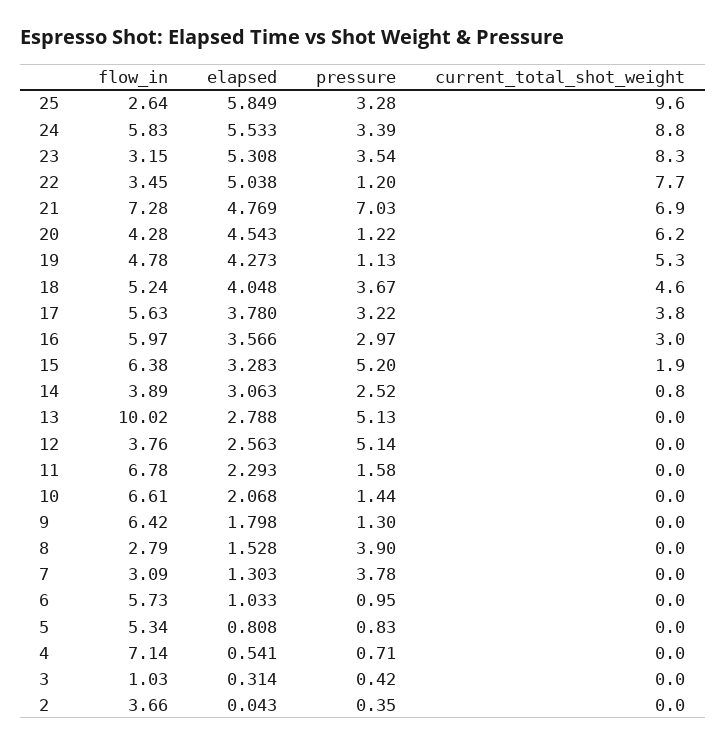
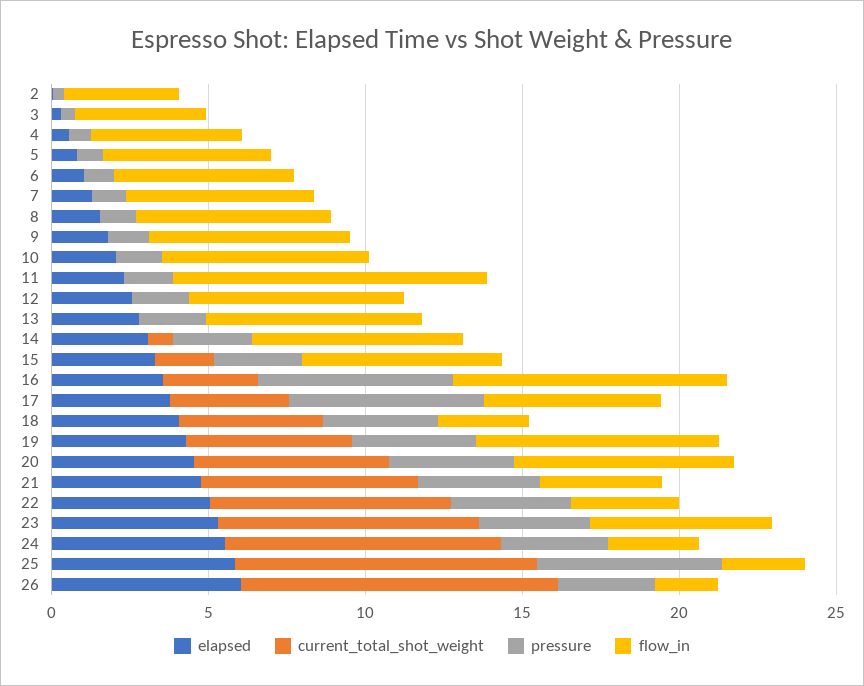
  {
    "flow_in": {
      "25": 2.64,
-     "24": 5.83,
+     "24": 3,
-     "23": 3.15,
+     "23": 6,
      "22": 3.45,
-     "21": 7.28,
+     "21": 4,
-     "20": 4.28,
+     "20": 7,
-     "19": 4.78,
+     "19": 8,
-     "18": 5.24,
+     "18": 3,
      "17": 5.63,
-     "16": 5.97,
+     "16": 9,
      "15": 6.38,
-     "14": 3.89,
+     "14": 7,
-     "13": 10.02,
+     "13": 7,
-     "12": 3.76,
+     "12": 7,
-     "11": 6.78,
+     "11": 10,
      "10": 6.61,
      "9": 6.42,
-     "8": 2.79,
+     "8": 6,
-     "7": 3.09,
+     "7": 6,
      "6": 5.73,
      "5": 5.34,
-     "4": 7.14,
+     "4": 5,
-     "3": 1.03,
+     "3": 4,
-     "2": 3.66
+     "2": 3.66,
+     "26": 2
    },
    "elapsed": {
      "25": 5.849,
      "24": 5.533,
      "23": 5.308,
      "22": 5.038,
      "21": 4.769,
      "20": 4.543,
      "19": 4.273,
      "18": 4.048,
      "17": 3.78,
      "16": 3.566,
      "15": 3.283,
      "14": 3.063,
      "13": 2.788,
      "12": 2.563,
      "11": 2.293,
      "10": 2.068,
      "9": 1.798,
      "8": 1.528,
      "7": 1.303,
      "6": 1.033,
      "5": 0.808,
      "4": 0.541,
      "3": 0.314,
-     "2": 0.043
+     "2": 0.043,
+     "26": 6
    },
    "pressure": {
-     "25": 3.28,
+     "25": 6,
      "24": 3.39,
      "23": 3.54,
-     "22": 1.2,
+     "22": 4,
-     "21": 7.03,
+     "21": 4,
-     "20": 1.22,
+     "20": 4,
-     "19": 1.13,
+     "19": 4,
      "18": 3.67,
-     "17": 3.22,
+     "17": 6,
-     "16": 2.97,
+     "16": 6,
-     "15": 5.2,
+     "15": 3,
      "14": 2.52,
-     "13": 5.13,
+     "13": 2,
-     "12": 5.14,
+     "12": 2,
      "11": 1.58,
      "10": 1.44,
      "9": 1.3,
-     "8": 3.9,
+     "8": 1,
-     "7": 3.78,
+     "7": 1,
      "6": 0.95,
      "5": 0.83,
      "4": 0.71,
      "3": 0.42,
-     "2": 0.35
+     "2": 0.35,
+     "26": 3
    },
    "current_total_shot_weight": {
      "25": 9.6,
      "24": 8.8,
      "23": 8.3,
      "22": 7.7,
      "21": 6.9,
      "20": 6.2,
      "19": 5.3,
      "18": 4.6,
      "17": 3.8,
      "16": 3,
      "15": 1.9,
      "14": 0.8,
      "13": 0,
      "12": 0,
      "11": 0,
      "10": 0,
      "9": 0,
      "8": 0,
      "7": 0,
      "6": 0,
      "5": 0,
      "4": 0,
      "3": 0,
-     "2": 0
+     "2": 0,
+     "26": 10
    }
  }

